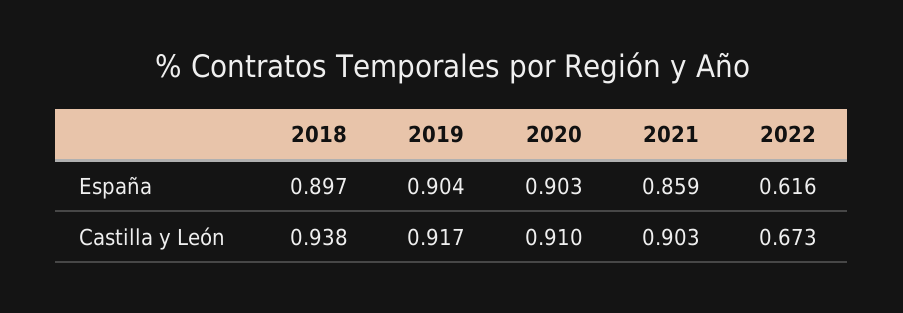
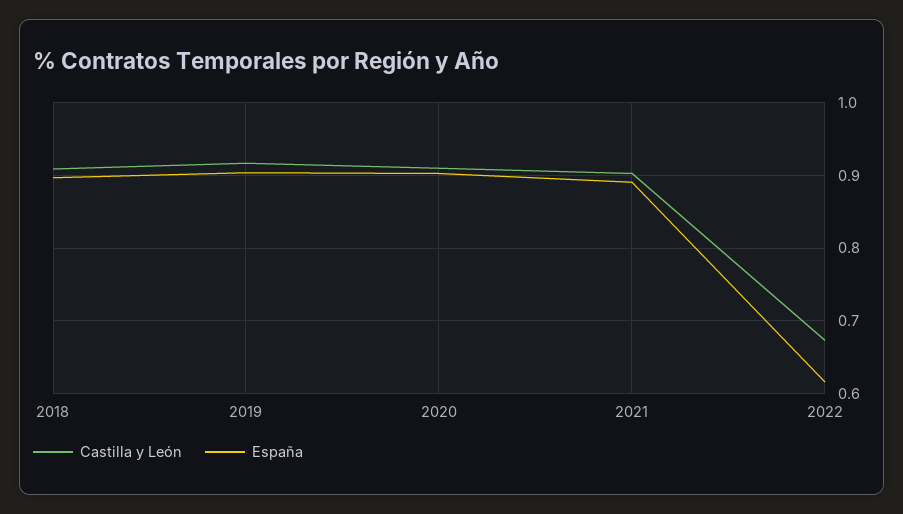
  {
    "España": {
      "2018": 0.897,
      "2019": 0.904,
      "2020": 0.903,
-     "2021": 0.859,
+     "2021": 0.89,
      "2022": 0.616
    },
    "Castilla y León": {
-     "2018": 0.938,
+     "2018": 0.91,
      "2019": 0.917,
      "2020": 0.91,
      "2021": 0.903,
      "2022": 0.673
    }
  }

